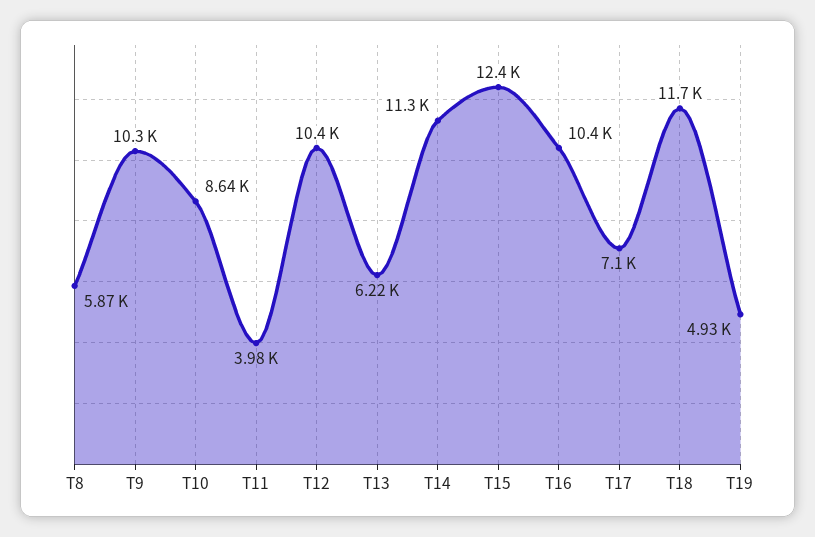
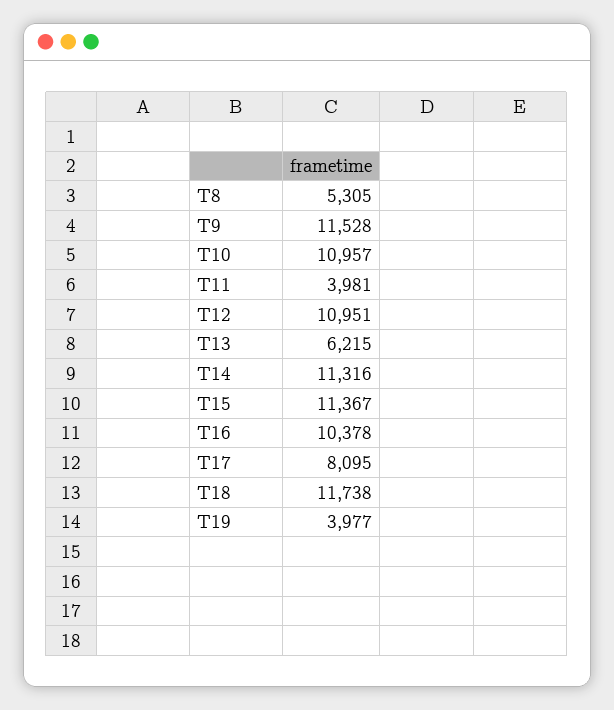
  {
-   "T8": 5870,
+   "T8": 5305,
-   "T9": 10300,
+   "T9": 11528,
-   "T10": 8640,
+   "T10": 10957,
    "T11": 3981,
-   "T12": 10400,
+   "T12": 10951,
    "T13": 6215,
    "T14": 11316,
-   "T15": 12400,
+   "T15": 11367,
    "T16": 10378,
-   "T17": 7100,
+   "T17": 8095,
    "T18": 11738,
-   "T19": 4930
+   "T19": 3977
  }

